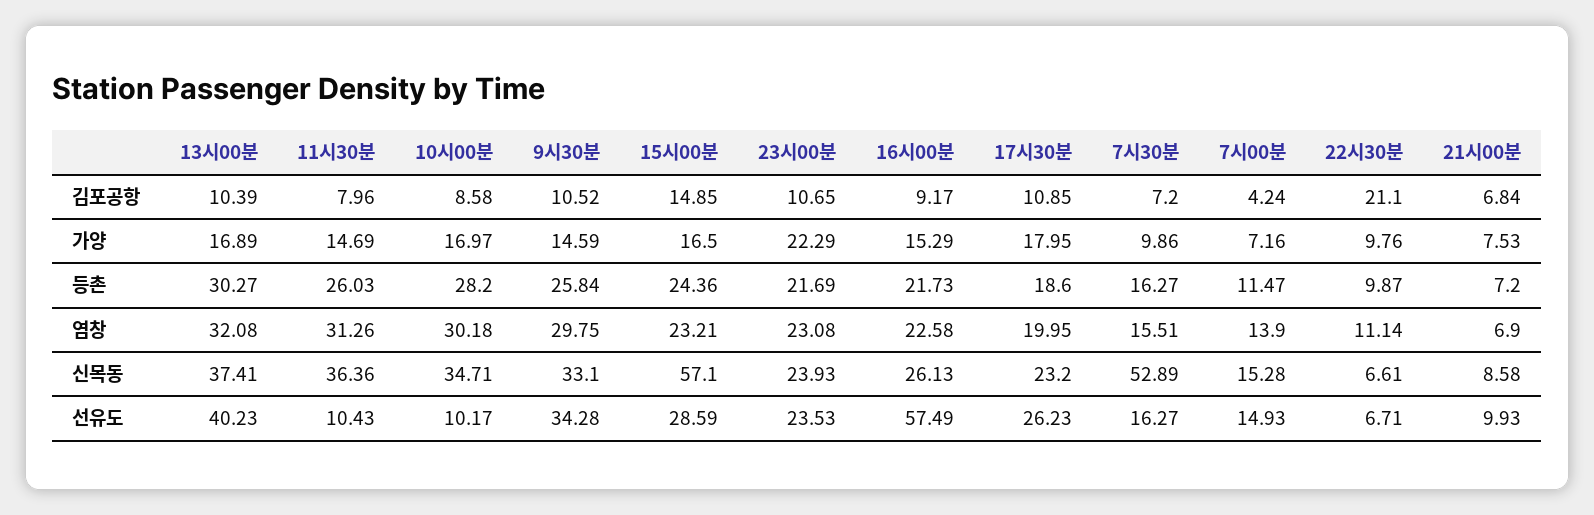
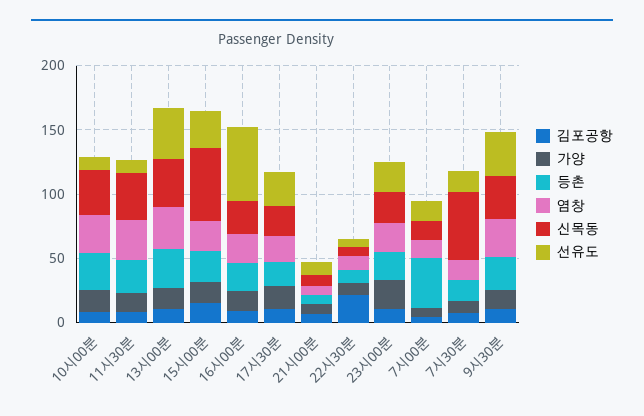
  {
    "김포공항": {
      "13시00분": 10.39,
      "11시30분": 7.96,
      "10시00분": 8.58,
      "9시30분": 10.52,
      "15시00분": 14.85,
      "23시00분": 10.65,
      "16시00분": 9.17,
      "17시30분": 10.85,
      "7시30분": 7.2,
      "7시00분": 4.24,
      "22시30분": 21.1,
      "21시00분": 6.84
    },
    "가양": {
      "13시00분": 16.89,
      "11시30분": 14.69,
      "10시00분": 16.97,
      "9시30분": 14.59,
      "15시00분": 16.5,
      "23시00분": 22.29,
      "16시00분": 15.29,
      "17시30분": 17.95,
      "7시30분": 9.86,
      "7시00분": 7.16,
      "22시30분": 9.76,
      "21시00분": 7.53
    },
    "등촌": {
      "13시00분": 30.27,
      "11시30분": 26.03,
      "10시00분": 28.2,
      "9시30분": 25.84,
      "15시00분": 24.36,
      "23시00분": 21.69,
      "16시00분": 21.73,
      "17시30분": 18.6,
      "7시30분": 16.27,
-     "7시00분": 11.47,
+     "7시00분": 40,
      "22시30분": 9.87,
      "21시00분": 7.2
    },
    "염창": {
      "13시00분": 32.08,
      "11시30분": 31.26,
      "10시00분": 30.18,
      "9시30분": 29.75,
      "15시00분": 23.21,
      "23시00분": 23.08,
      "16시00분": 22.58,
      "17시30분": 19.95,
      "7시30분": 15.51,
      "7시00분": 13.9,
      "22시30분": 11.14,
      "21시00분": 6.9
    },
    "신목동": {
      "13시00분": 37.41,
      "11시30분": 36.36,
      "10시00분": 34.71,
      "9시30분": 33.1,
      "15시00분": 57.1,
      "23시00분": 23.93,
      "16시00분": 26.13,
      "17시30분": 23.2,
      "7시30분": 52.89,
      "7시00분": 15.28,
      "22시30분": 6.61,
      "21시00분": 8.58
    },
    "선유도": {
      "13시00분": 40.23,
      "11시30분": 10.43,
      "10시00분": 10.17,
      "9시30분": 34.28,
      "15시00분": 28.59,
      "23시00분": 23.53,
      "16시00분": 57.49,
      "17시30분": 26.23,
      "7시30분": 16.27,
      "7시00분": 14.93,
      "22시30분": 6.71,
      "21시00분": 9.93
    }
  }

